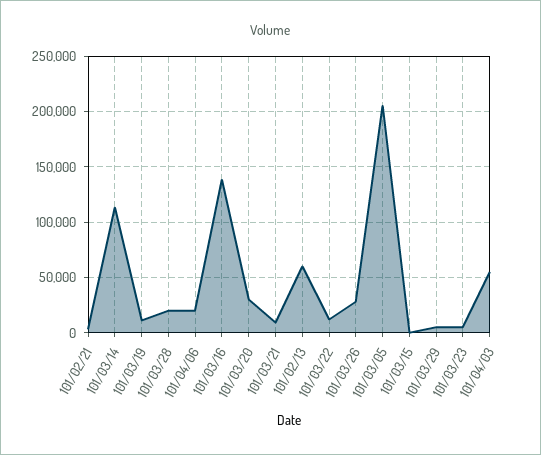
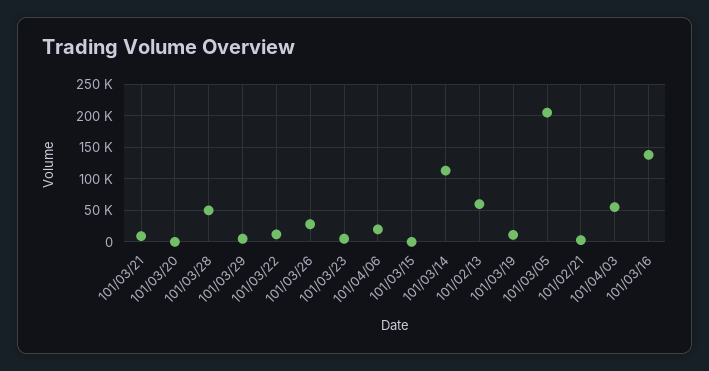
  {
    "101/02/21": 0,
    "101/03/14": 110000,
    "101/03/19": 10000,
-   "101/03/28": 20000,
+   "101/03/28": 50000,
    "101/04/06": 20000,
    "101/03/16": 140000,
-   "101/03/20": 30000,
+   "101/03/20": 0,
    "101/03/21": 10000,
    "101/02/13": 60000,
    "101/03/22": 10000,
    "101/03/26": 30000,
    "101/03/05": 210000,
    "101/03/15": 0,
    "101/03/29": 10000,
    "101/03/23": 10000,
    "101/04/03": 60000
  }

